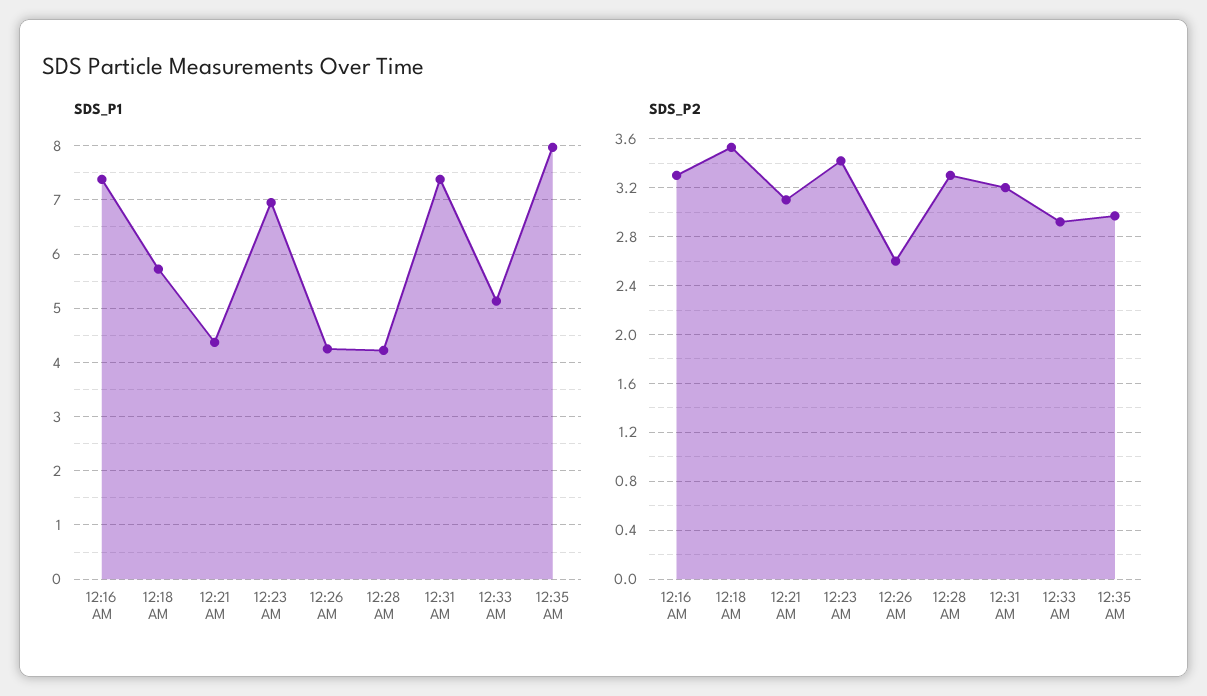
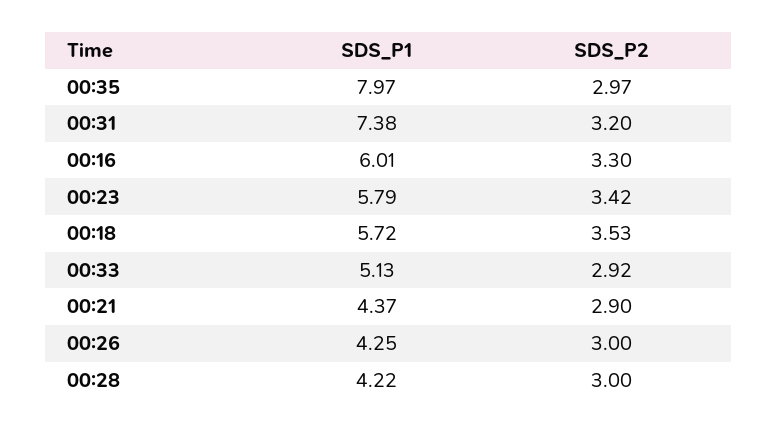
  {
    "SDS_P1": {
-     "12:16 AM": 7.4,
+     "12:16 AM": 6.01,
      "12:18 AM": 5.72,
      "12:21 AM": 4.37,
-     "12:23 AM": 7,
+     "12:23 AM": 5.79,
      "12:26 AM": 4.25,
      "12:28 AM": 4.22,
      "12:31 AM": 7.38,
      "12:33 AM": 5.13,
      "12:35 AM": 7.97
    },
    "SDS_P2": {
      "12:16 AM": 3.3,
      "12:18 AM": 3.53,
-     "12:21 AM": 3.1,
+     "12:21 AM": 2.9,
      "12:23 AM": 3.42,
-     "12:26 AM": 2.6,
+     "12:26 AM": 3,
-     "12:28 AM": 3.3,
+     "12:28 AM": 3,
      "12:31 AM": 3.2,
      "12:33 AM": 2.92,
      "12:35 AM": 2.97
    }
  }

